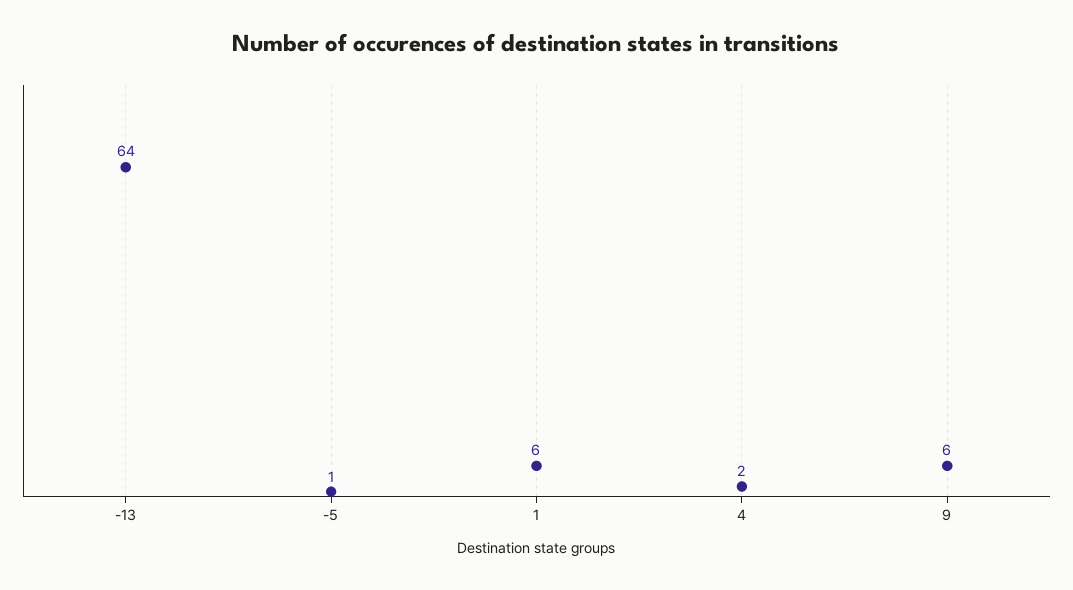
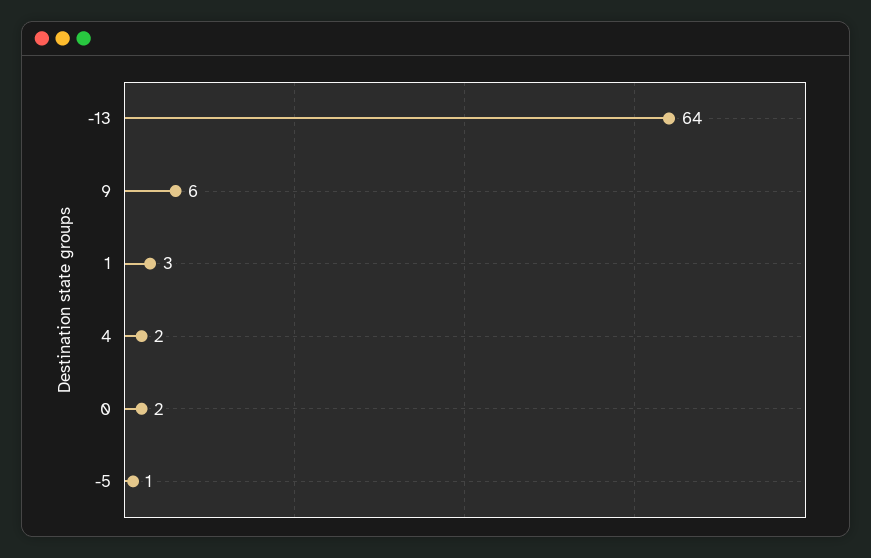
  {
    "-13": 64,
    "-5": 1,
-   "1": 6,
+   "1": 3,
    "4": 2,
-   "9": 6
+   "9": 6,
+   "0": 2
  }

